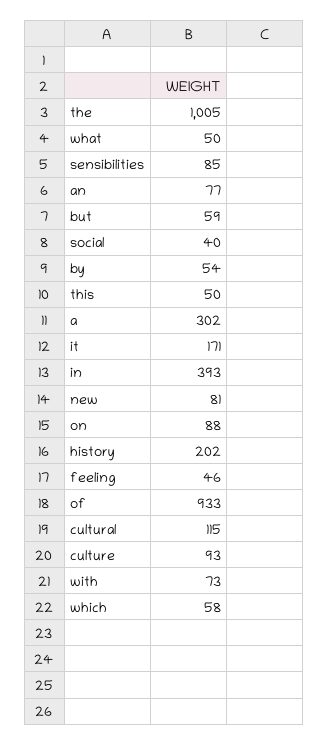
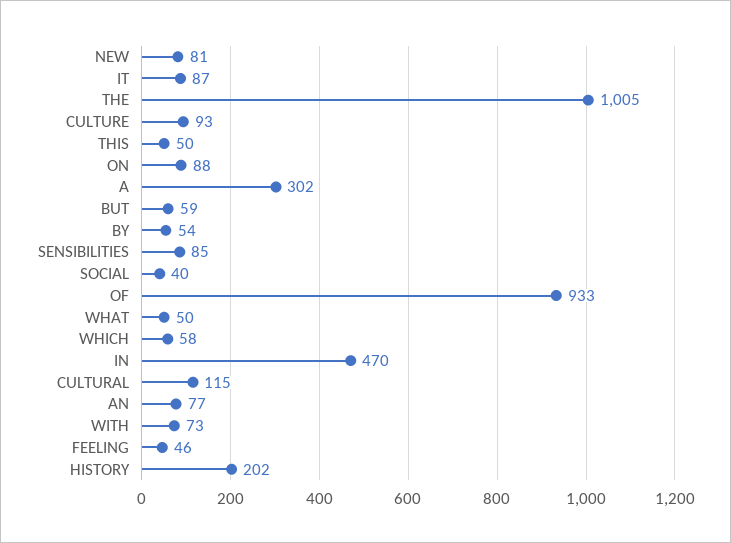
  {
    "the": 1005,
    "what": 50,
    "sensibilities": 85,
    "an": 77,
    "but": 59,
    "social": 40,
    "by": 54,
    "this": 50,
    "a": 302,
-   "it": 171,
+   "it": 87,
-   "in": 393,
+   "in": 470,
    "new": 81,
    "on": 88,
    "history": 202,
    "feeling": 46,
    "of": 933,
    "cultural": 115,
    "culture": 93,
    "with": 73,
    "which": 58
  }

